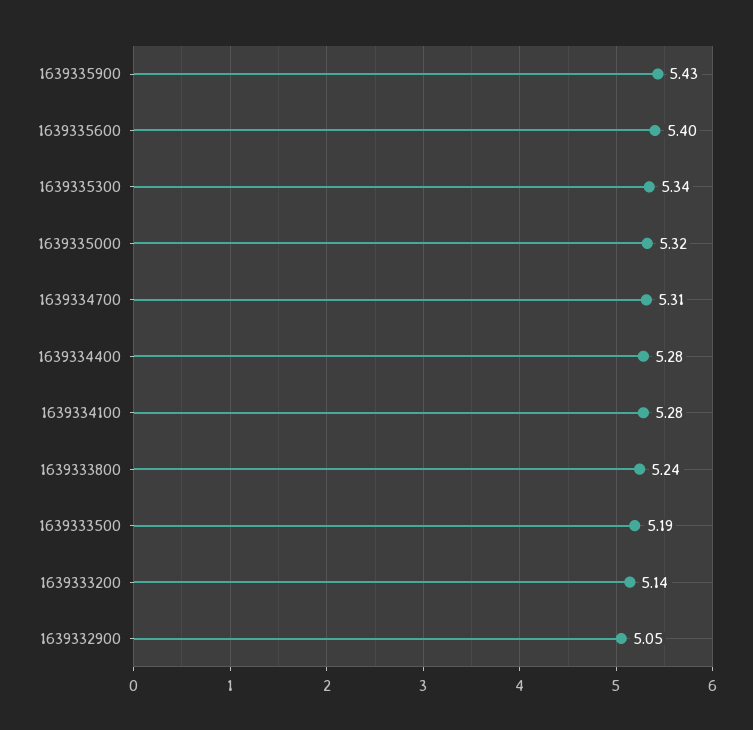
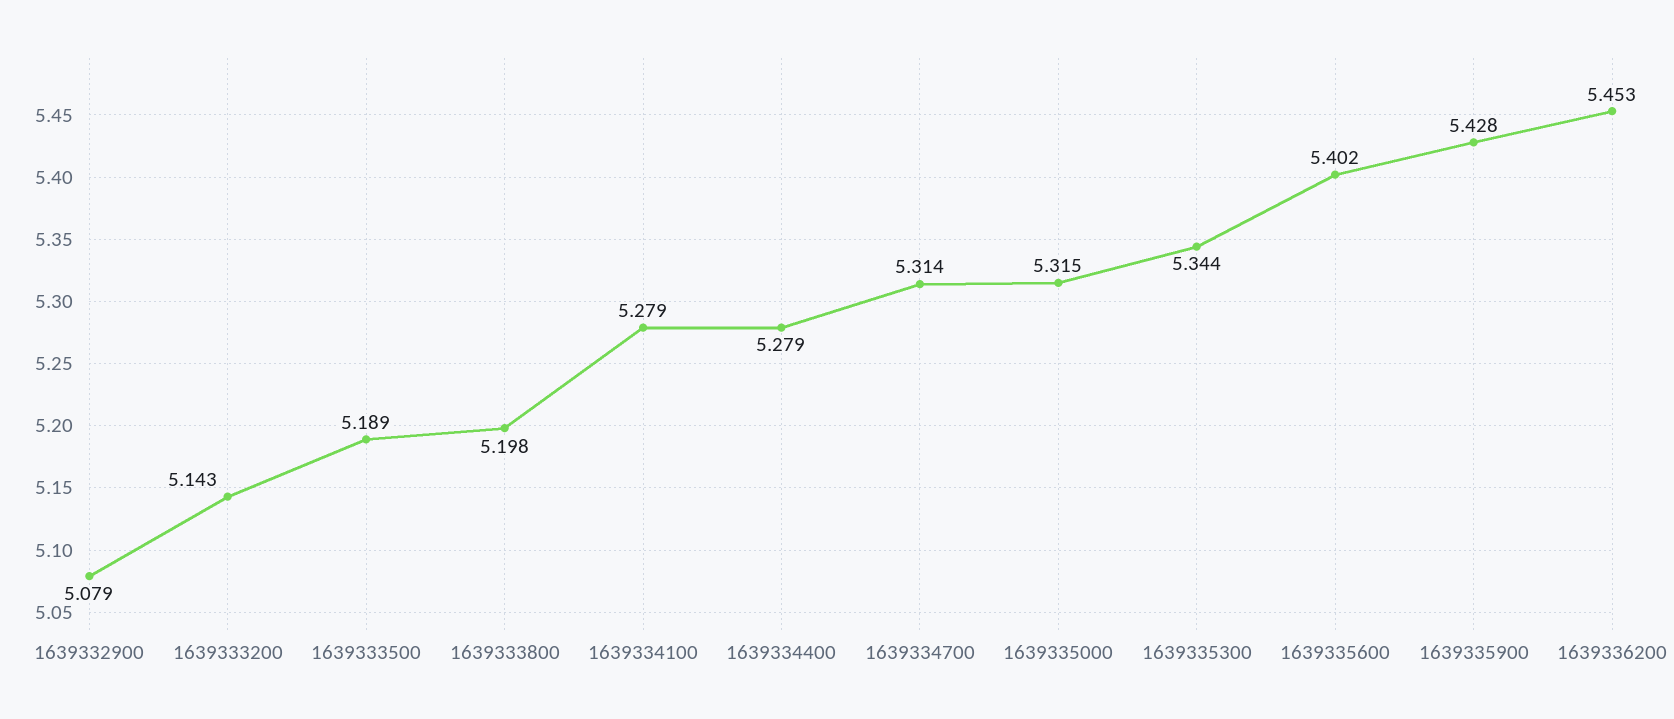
  {
    "1639335900": 5.428,
    "1639335600": 5.402,
    "1639335300": 5.344,
    "1639335000": 5.315,
    "1639334700": 5.314,
    "1639334400": 5.279,
    "1639334100": 5.279,
-   "1639333800": 5.24,
+   "1639333800": 5.198,
    "1639333500": 5.189,
    "1639333200": 5.143,
-   "1639332900": 5.05
+   "1639332900": 5.079,
+   "1639336200": 5.453
  }

